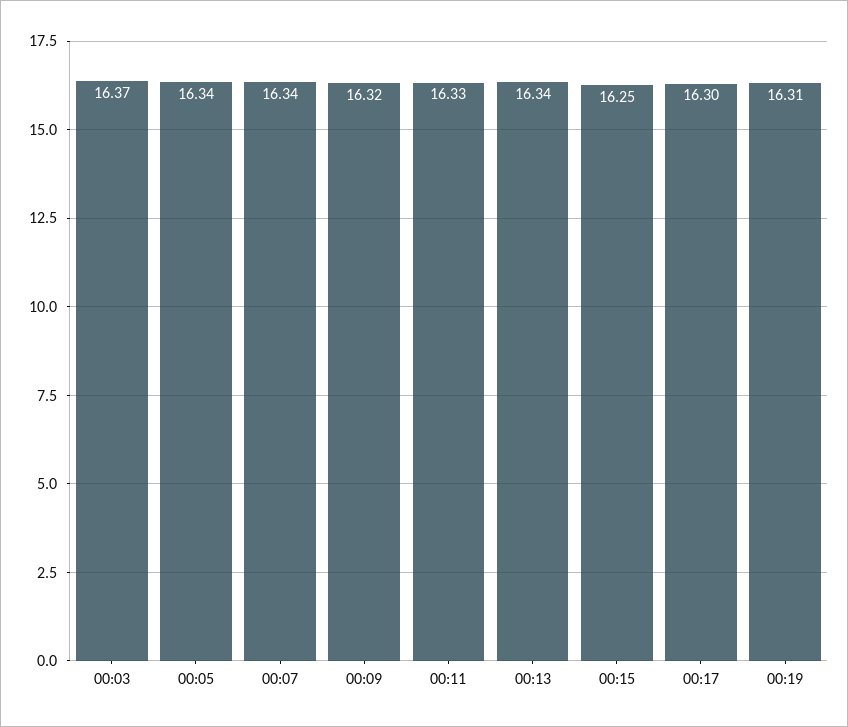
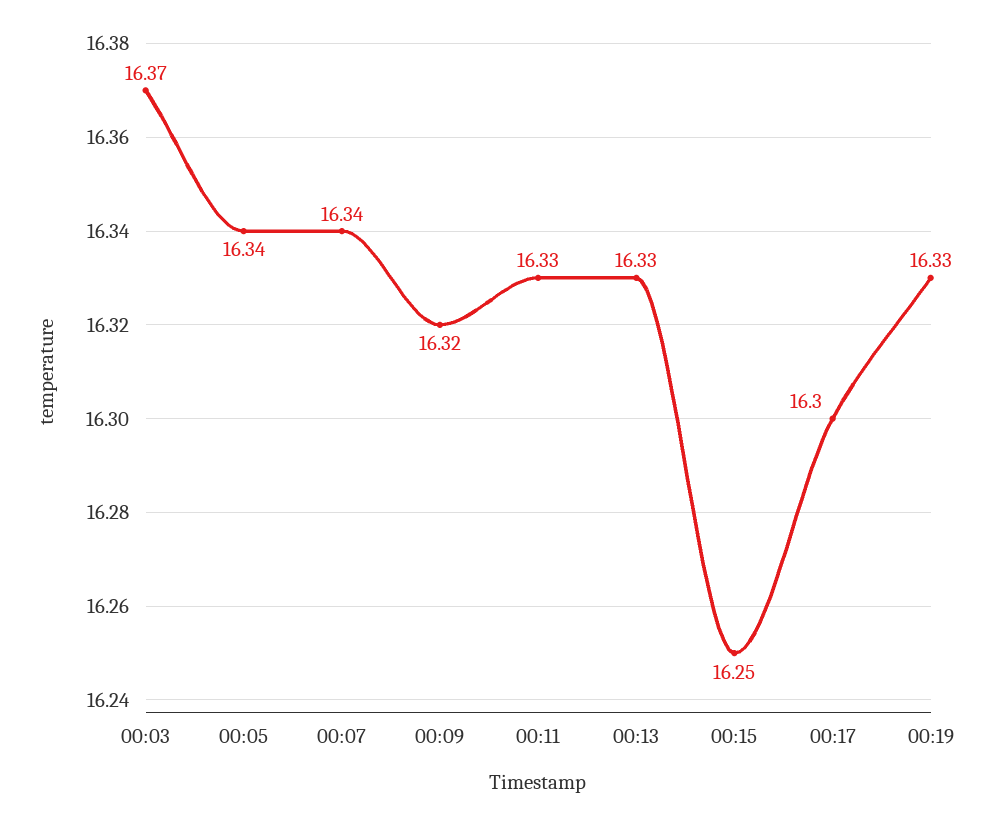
  {
    "00:03": 16.37,
    "00:05": 16.34,
    "00:07": 16.34,
    "00:09": 16.32,
    "00:11": 16.33,
-   "00:13": 16.34,
+   "00:13": 16.33,
    "00:15": 16.25,
    "00:17": 16.3,
-   "00:19": 16.31
+   "00:19": 16.33
  }

